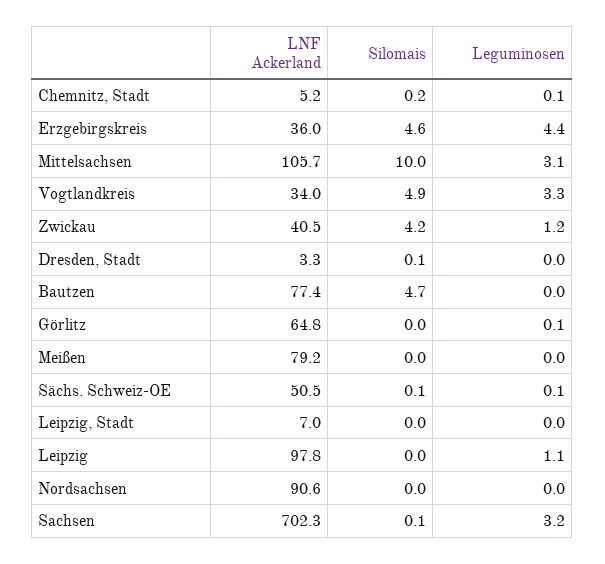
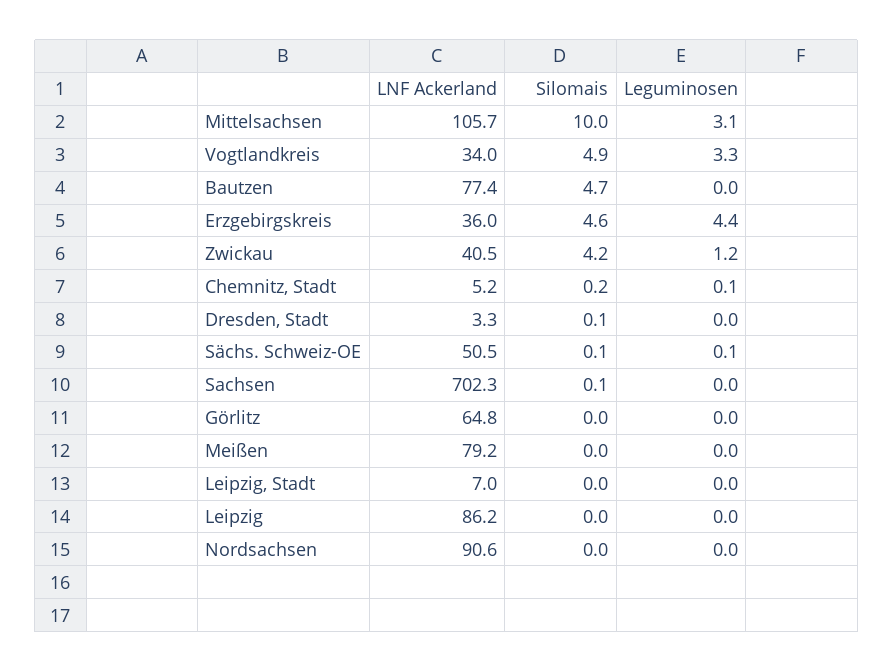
  {
    "LNF Ackerland": {
      "Chemnitz, Stadt": 5.2,
      "Erzgebirgskreis": 36,
      "Mittelsachsen": 105.7,
      "Vogtlandkreis": 34,
      "Zwickau": 40.5,
      "Dresden, Stadt": 3.3,
      "Bautzen": 77.4,
      "Görlitz": 64.8,
      "Meißen": 79.2,
      "Sächs. Schweiz-OE": 50.5,
      "Leipzig, Stadt": 7,
-     "Leipzig": 97.8,
+     "Leipzig": 86.2,
      "Nordsachsen": 90.6,
      "Sachsen": 702.3
    },
    "Silomais": {
      "Chemnitz, Stadt": 0.2,
      "Erzgebirgskreis": 4.6,
      "Mittelsachsen": 10,
      "Vogtlandkreis": 4.9,
      "Zwickau": 4.2,
      "Dresden, Stadt": 0.1,
      "Bautzen": 4.7,
      "Görlitz": 0,
      "Meißen": 0,
      "Sächs. Schweiz-OE": 0.1,
      "Leipzig, Stadt": 0,
      "Leipzig": 0,
      "Nordsachsen": 0,
      "Sachsen": 0.1
    },
    "Leguminosen": {
      "Chemnitz, Stadt": 0.1,
      "Erzgebirgskreis": 4.4,
      "Mittelsachsen": 3.1,
      "Vogtlandkreis": 3.3,
      "Zwickau": 1.2,
      "Dresden, Stadt": 0,
      "Bautzen": 0,
-     "Görlitz": 0.1,
+     "Görlitz": 0,
      "Meißen": 0,
      "Sächs. Schweiz-OE": 0.1,
      "Leipzig, Stadt": 0,
-     "Leipzig": 1.1,
+     "Leipzig": 0,
      "Nordsachsen": 0,
-     "Sachsen": 3.2
+     "Sachsen": 0
    }
  }

